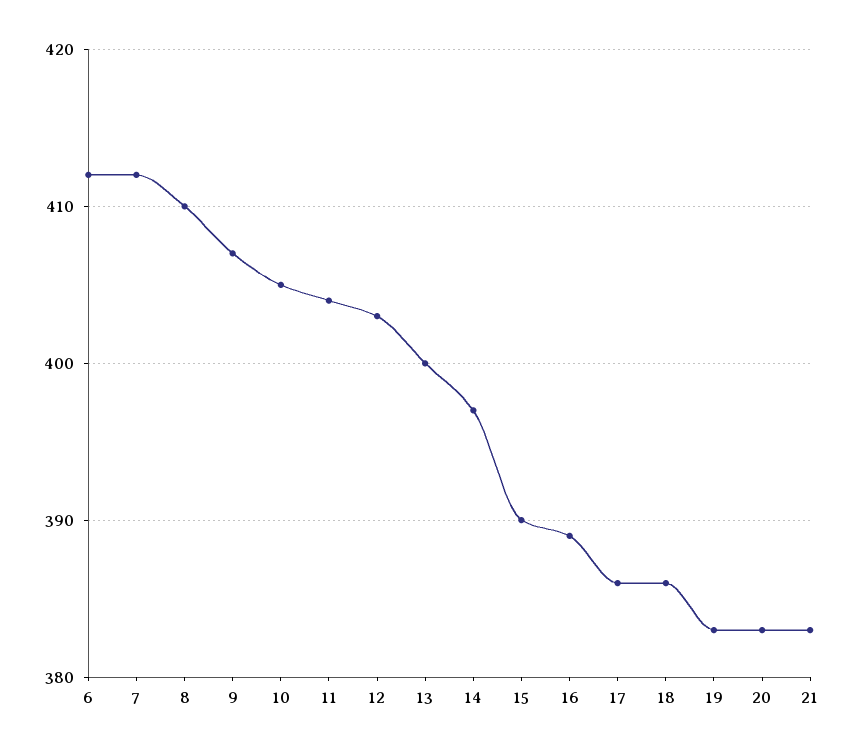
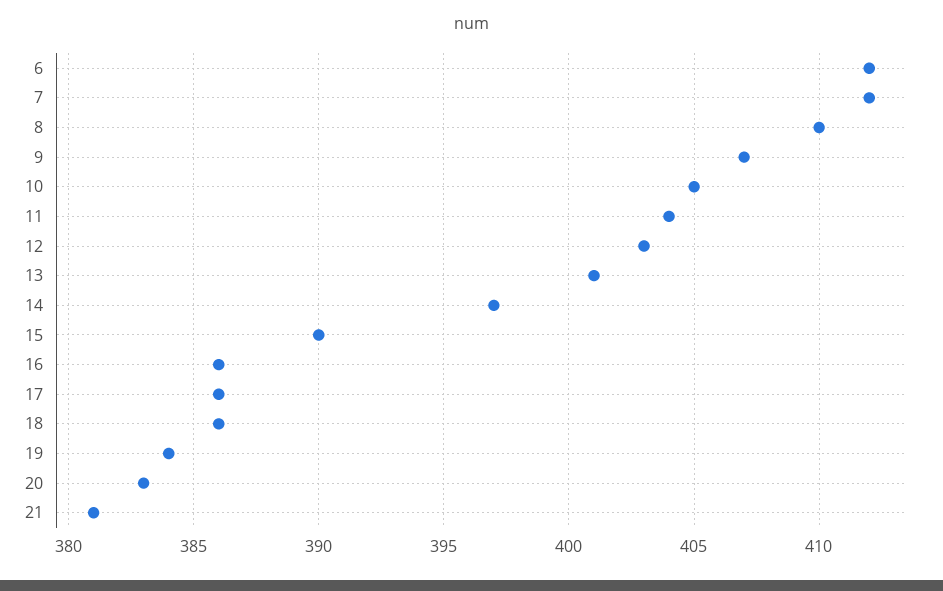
  {
    "6": 412,
    "7": 412,
    "8": 410,
    "9": 407,
    "10": 405,
    "11": 404,
    "12": 403,
-   "13": 400,
+   "13": 401,
    "14": 397,
    "15": 390,
-   "16": 389,
+   "16": 386,
    "17": 386,
    "18": 386,
-   "19": 383,
+   "19": 384,
    "20": 383,
-   "21": 383
+   "21": 381
  }

